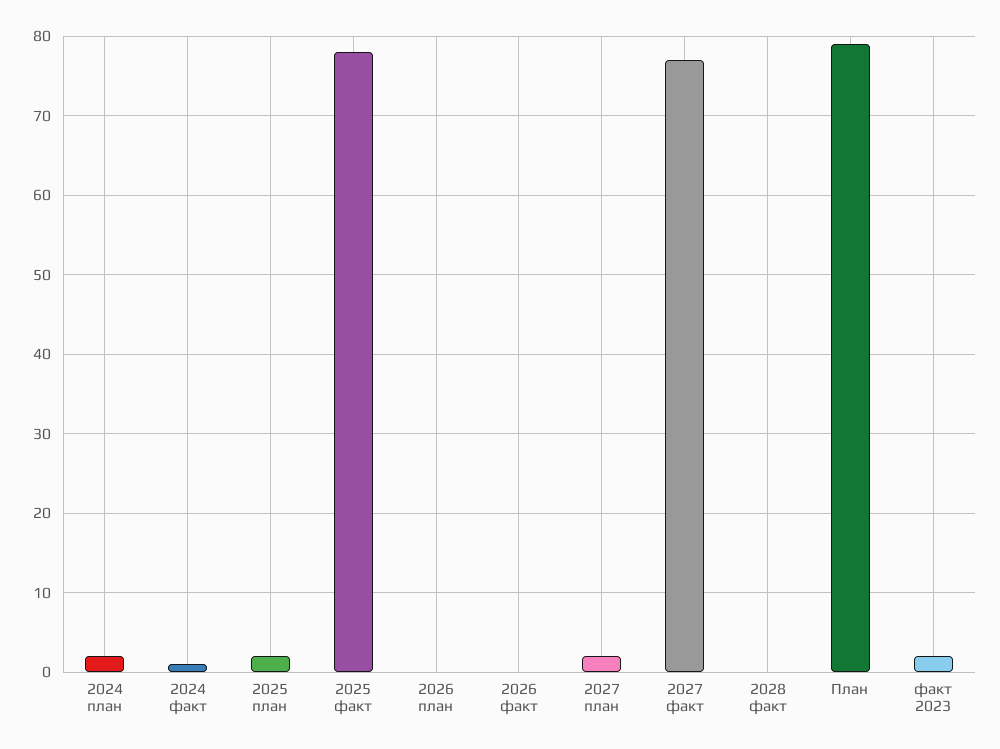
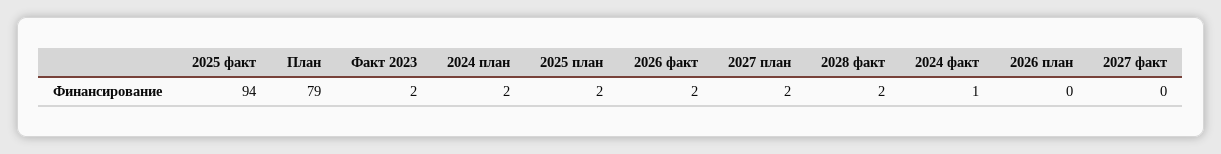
  {
    "2024 план": 2,
    "2024 факт": 1,
    "2025 план": 2,
-   "2025 факт": 78,
+   "2025 факт": 94,
    "2026 план": 0,
-   "2026 факт": 0,
+   "2026 факт": 2,
    "2027 план": 2,
-   "2027 факт": 77,
+   "2027 факт": 0,
-   "2028 факт": 0,
+   "2028 факт": 2,
    "План": 79,
    "факт 2023": 2
  }

